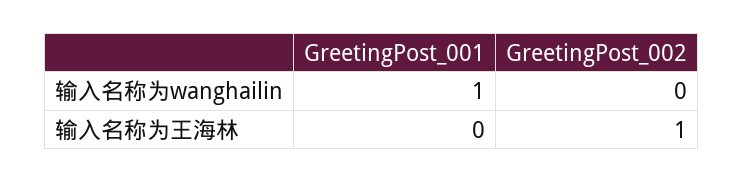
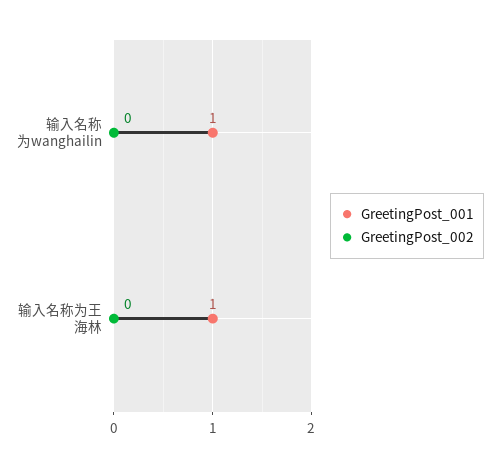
  {
    "GreetingPost_001": {
      "输入名称为wanghailin": 1,
-     "输入名称为王海林": 0
+     "输入名称为王海林": 1
    },
    "GreetingPost_002": {
      "输入名称为wanghailin": 0,
-     "输入名称为王海林": 1
+     "输入名称为王海林": 0
    }
  }

